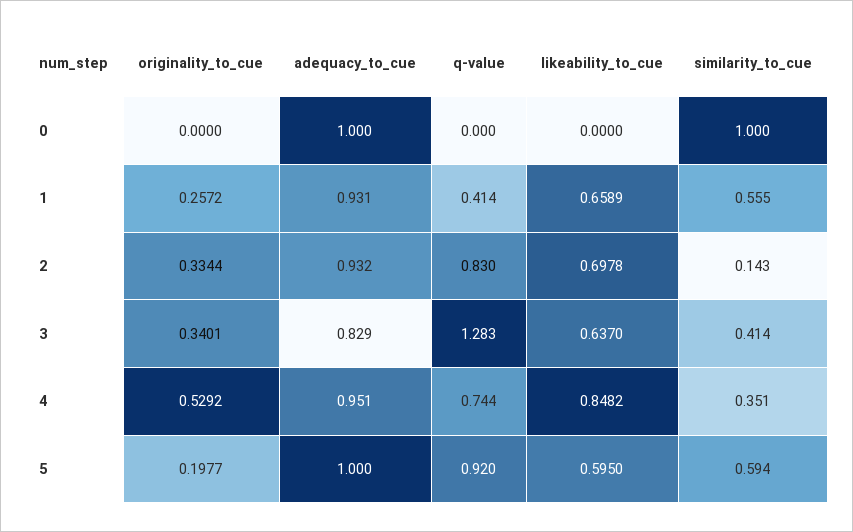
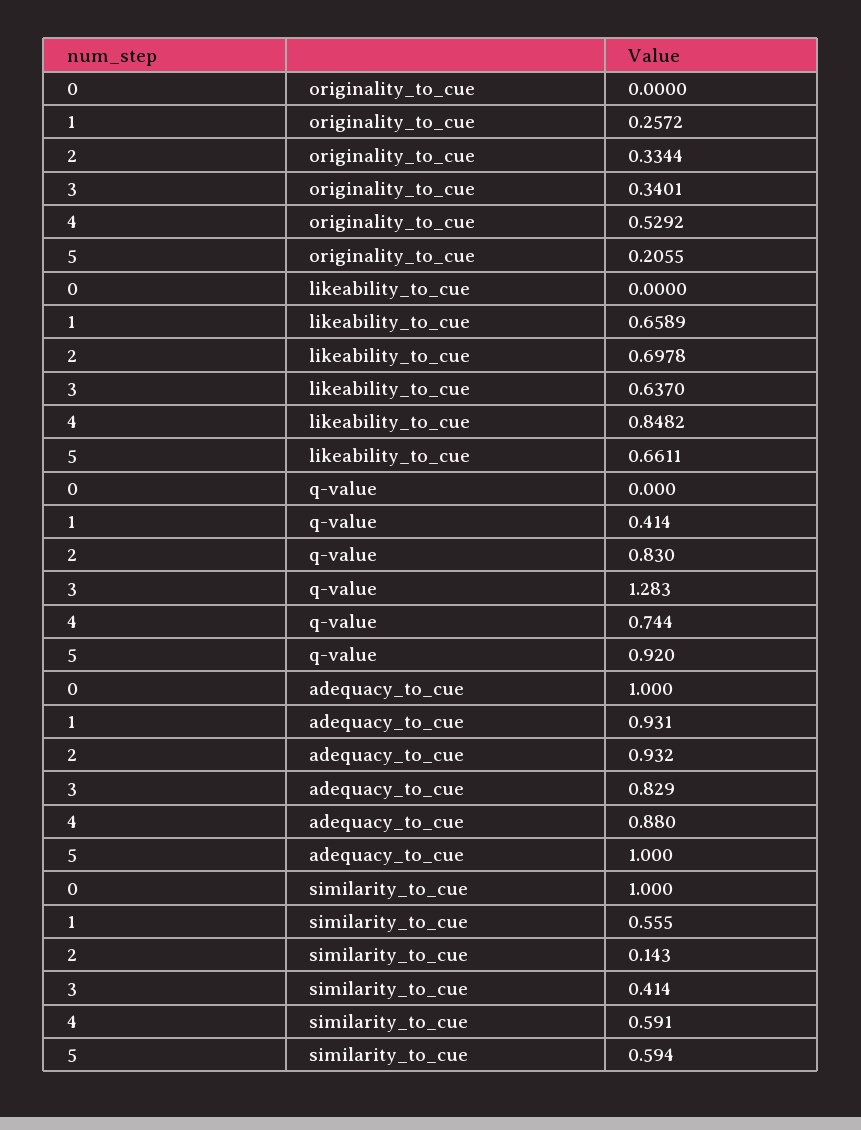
  {
    "originality_to_cue": {
      "0": 0,
      "1": 0.2572,
      "2": 0.3344,
      "3": 0.3401,
      "4": 0.5292,
-     "5": 0.1977
+     "5": 0.2055
    },
    "adequacy_to_cue": {
      "0": 1,
      "1": 0.931,
      "2": 0.932,
      "3": 0.829,
-     "4": 0.951,
+     "4": 0.88,
      "5": 1
    },
    "q-value": {
      "0": 0,
      "1": 0.414,
      "2": 0.83,
      "3": 1.283,
      "4": 0.744,
      "5": 0.92
    },
    "likeability_to_cue": {
      "0": 0,
      "1": 0.6589,
      "2": 0.6978,
      "3": 0.637,
      "4": 0.8482,
-     "5": 0.595
+     "5": 0.6611
    },
    "similarity_to_cue": {
      "0": 1,
      "1": 0.555,
      "2": 0.143,
      "3": 0.414,
-     "4": 0.351,
+     "4": 0.591,
      "5": 0.594
    }
  }

